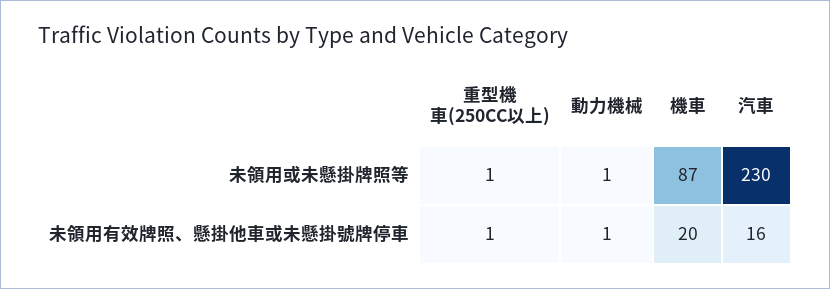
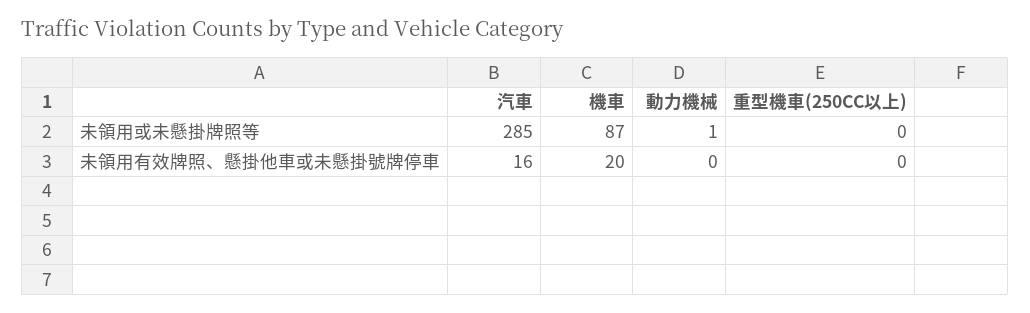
  {
    "重型機車(250CC以上)": {
-     "未領用或未懸掛牌照等": 1,
+     "未領用或未懸掛牌照等": 0,
-     "未領用有效牌照、懸掛他車或未懸掛號牌停車": 1
+     "未領用有效牌照、懸掛他車或未懸掛號牌停車": 0
    },
    "動力機械": {
      "未領用或未懸掛牌照等": 1,
-     "未領用有效牌照、懸掛他車或未懸掛號牌停車": 1
+     "未領用有效牌照、懸掛他車或未懸掛號牌停車": 0
    },
    "機車": {
      "未領用或未懸掛牌照等": 87,
      "未領用有效牌照、懸掛他車或未懸掛號牌停車": 20
    },
    "汽車": {
-     "未領用或未懸掛牌照等": 230,
+     "未領用或未懸掛牌照等": 285,
      "未領用有效牌照、懸掛他車或未懸掛號牌停車": 16
    }
  }

